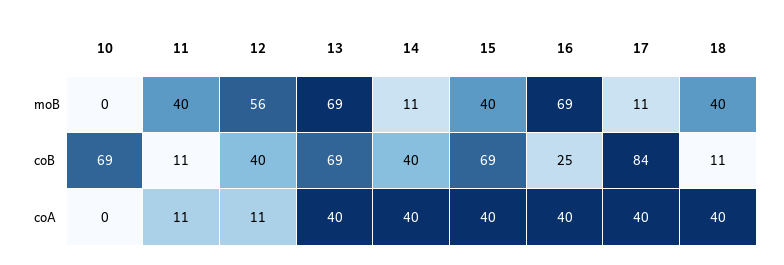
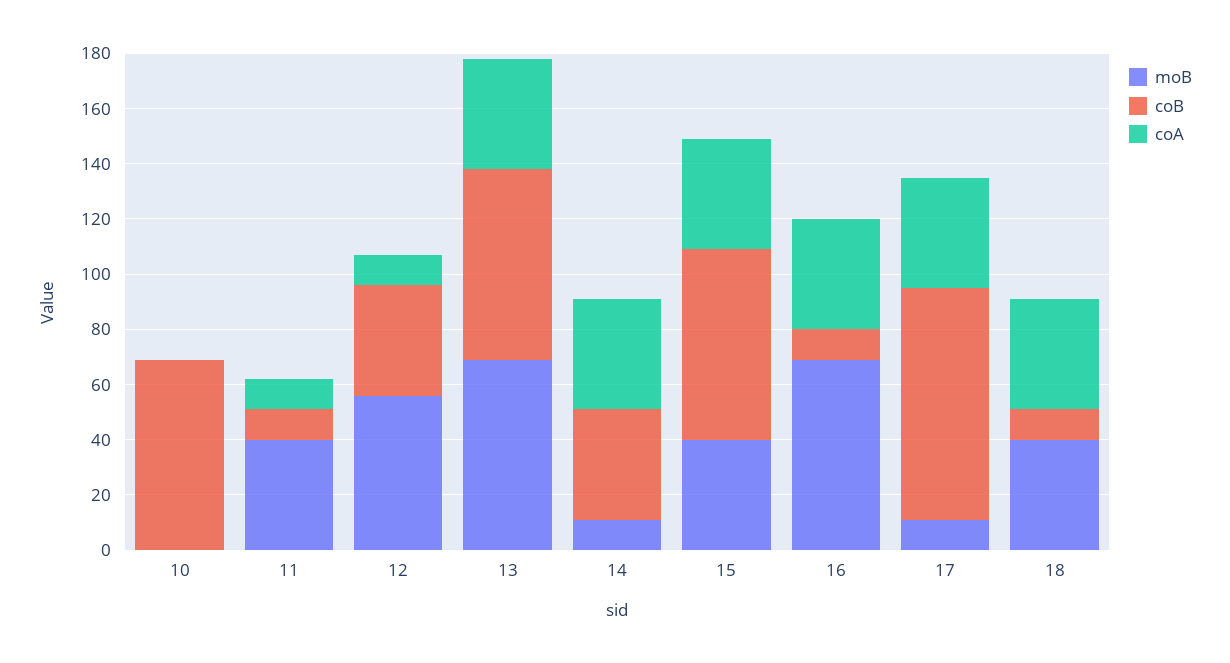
  {
    "moB": {
      "10": 0,
      "11": 40,
      "12": 56,
      "13": 69,
      "14": 11,
      "15": 40,
      "16": 69,
      "17": 11,
      "18": 40
    },
    "coB": {
      "10": 69,
      "11": 11,
      "12": 40,
      "13": 69,
      "14": 40,
      "15": 69,
-     "16": 25,
+     "16": 10,
      "17": 84,
      "18": 11
    },
    "coA": {
      "10": 0,
      "11": 11,
      "12": 11,
      "13": 40,
      "14": 40,
      "15": 40,
      "16": 40,
      "17": 40,
      "18": 40
    }
  }

